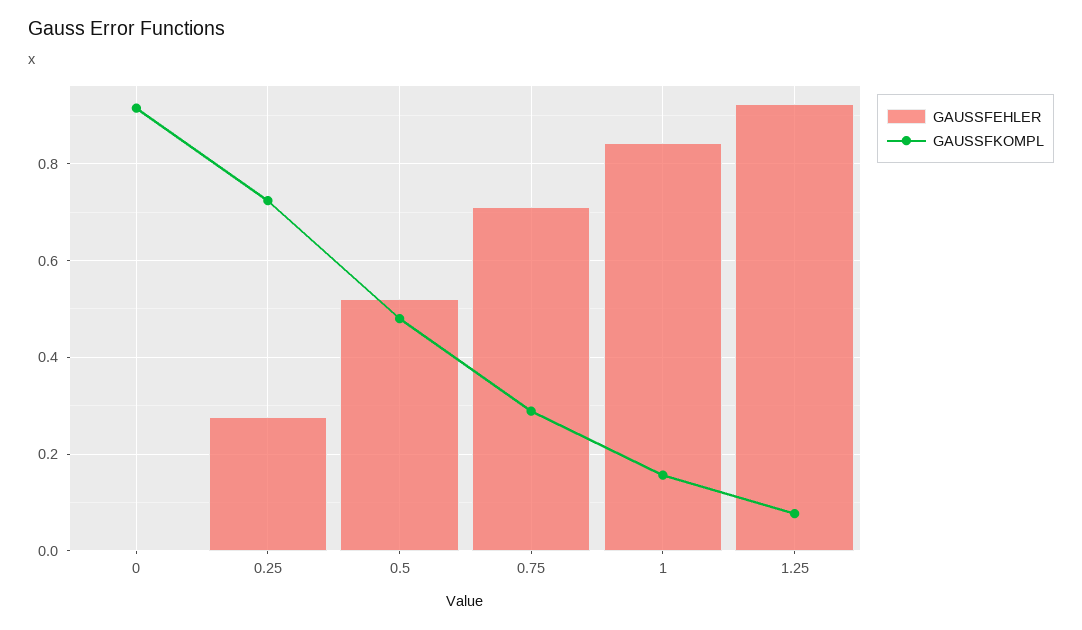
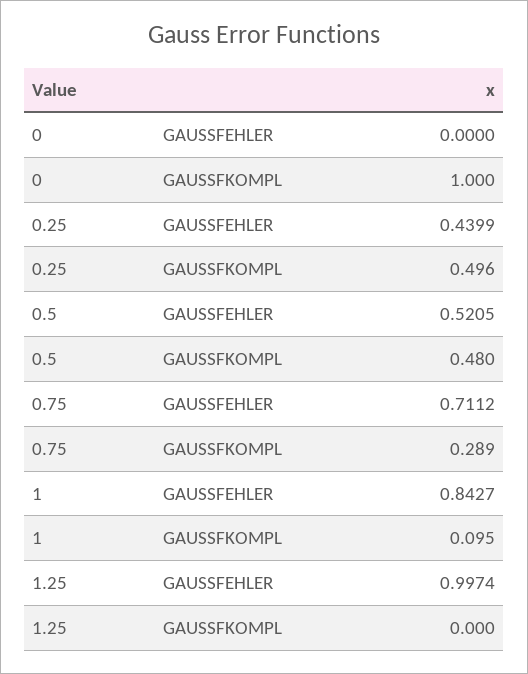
  {
    "GAUSSFEHLER": {
      "0": 0,
-     "0.25": 0.28,
+     "0.25": 0.4399,
      "0.5": 0.5205,
      "0.75": 0.7112,
      "1": 0.8427,
-     "1.25": 0.92
+     "1.25": 0.9974
    },
    "GAUSSFKOMPL": {
-     "0": 0.92,
+     "0": 1,
-     "0.25": 0.72,
+     "0.25": 0.496,
      "0.5": 0.48,
      "0.75": 0.289,
-     "1": 0.16,
+     "1": 0.095,
-     "1.25": 0.08
+     "1.25": 0
    }
  }

